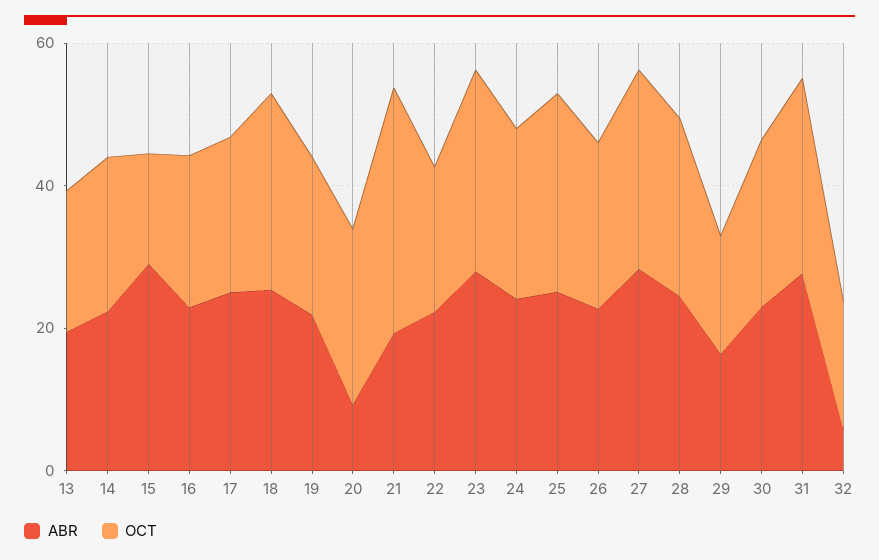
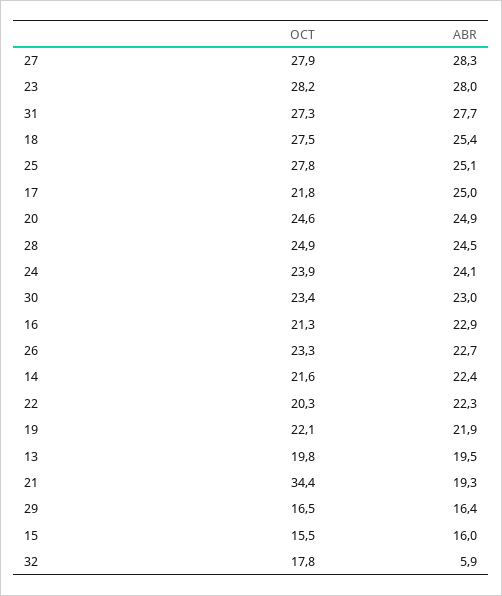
  {
    "ABR": {
      "13": 19.5,
      "14": 22.4,
-     "15": 30,
+     "15": 16,
      "16": 22.9,
      "17": 25,
      "18": 25.4,
      "19": 21.9,
-     "20": 10,
+     "20": 24.9,
      "21": 19.3,
      "22": 22.3,
      "23": 28,
      "24": 24.1,
      "25": 25.1,
      "26": 22.7,
      "27": 28.3,
      "28": 24.5,
      "29": 16.4,
      "30": 23,
      "31": 27.7,
      "32": 5.9
    },
    "OCT": {
      "13": 19.8,
      "14": 21.6,
      "15": 15.5,
      "16": 21.3,
      "17": 21.8,
      "18": 27.5,
      "19": 22.1,
      "20": 24.6,
      "21": 34.4,
      "22": 20.3,
      "23": 28.2,
      "24": 23.9,
      "25": 27.8,
      "26": 23.3,
      "27": 27.9,
      "28": 24.9,
      "29": 16.5,
      "30": 23.4,
      "31": 27.3,
      "32": 17.8
    }
  }

